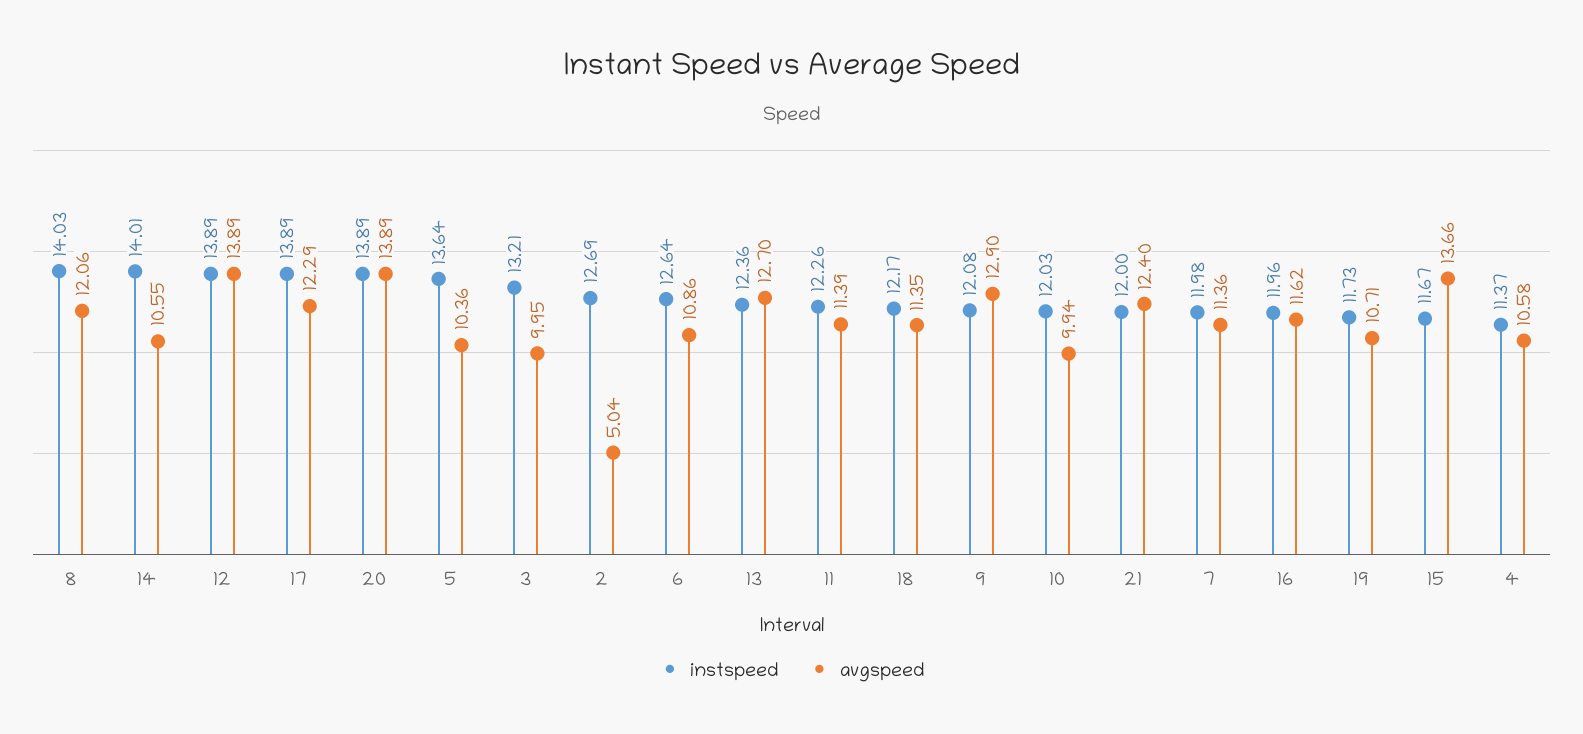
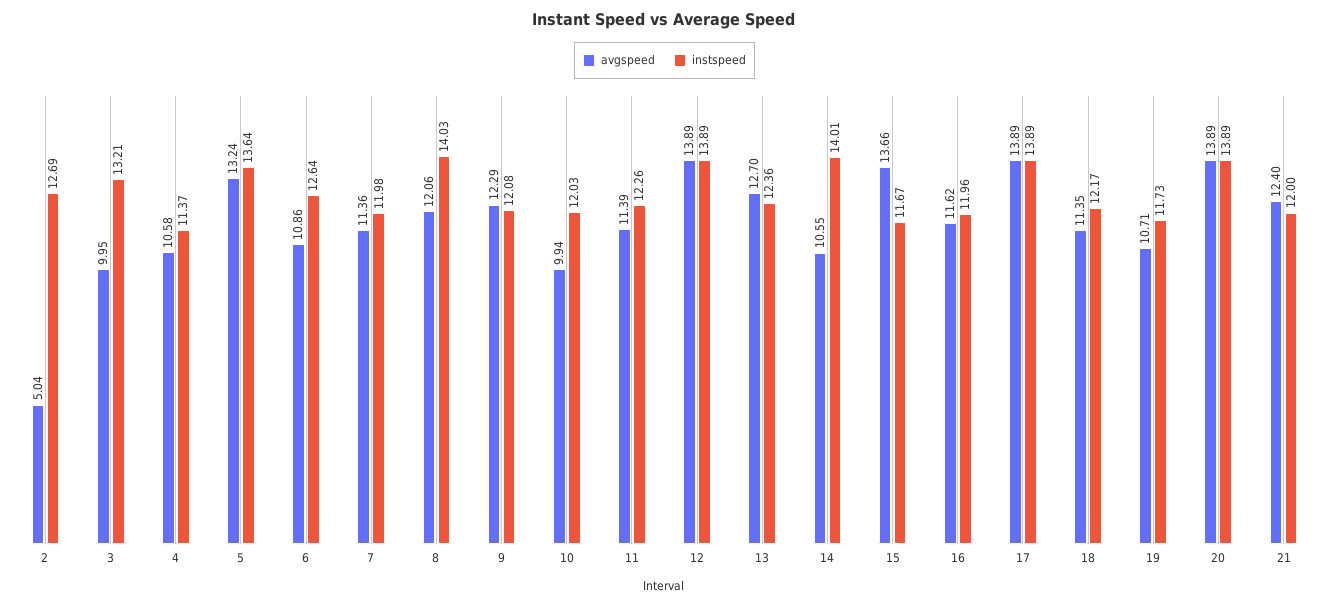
  {
    "instspeed": {
      "8": 14.03,
      "14": 14.01,
      "12": 13.89,
      "17": 13.89,
      "20": 13.89,
      "5": 13.64,
      "3": 13.21,
      "2": 12.69,
      "6": 12.64,
      "13": 12.36,
      "11": 12.26,
      "18": 12.17,
      "9": 12.08,
      "10": 12.03,
      "21": 12,
      "7": 11.98,
      "16": 11.96,
      "19": 11.73,
      "15": 11.67,
      "4": 11.37
    },
    "avgspeed": {
      "8": 12.06,
      "14": 10.55,
      "12": 13.89,
-     "17": 12.29,
+     "17": 13.89,
      "20": 13.89,
-     "5": 10.36,
+     "5": 13.24,
      "3": 9.95,
      "2": 5.04,
      "6": 10.86,
      "13": 12.7,
      "11": 11.39,
      "18": 11.35,
-     "9": 12.9,
+     "9": 12.29,
      "10": 9.94,
      "21": 12.4,
      "7": 11.36,
      "16": 11.62,
      "19": 10.71,
      "15": 13.66,
      "4": 10.58
    }
  }

